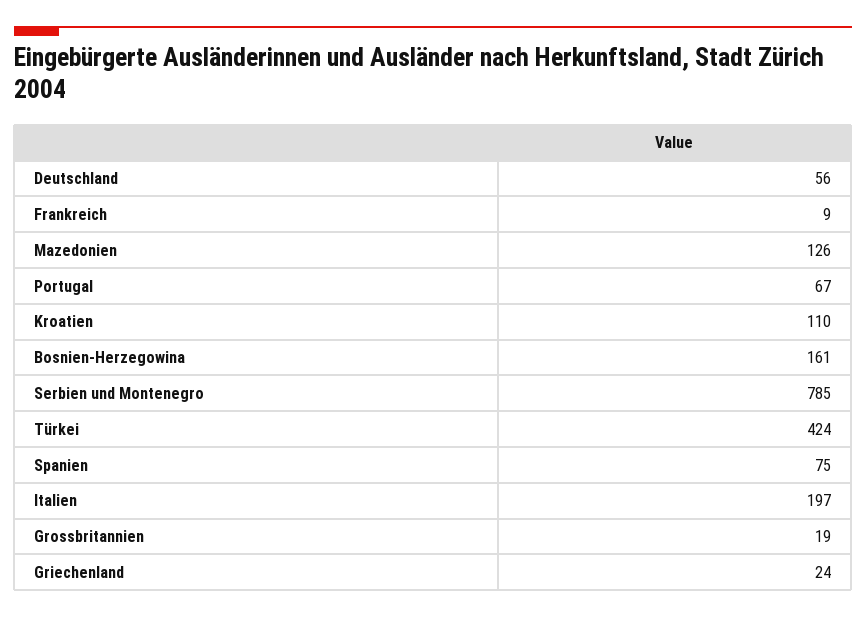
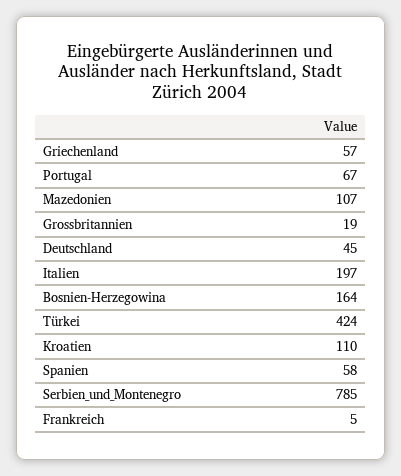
  {
-   "Deutschland": 56,
+   "Deutschland": 45,
-   "Frankreich": 9,
+   "Frankreich": 5,
-   "Mazedonien": 126,
+   "Mazedonien": 107,
    "Portugal": 67,
    "Kroatien": 110,
-   "Bosnien-Herzegowina": 161,
+   "Bosnien-Herzegowina": 164,
    "Serbien und Montenegro": 785,
    "Türkei": 424,
-   "Spanien": 75,
+   "Spanien": 58,
    "Italien": 197,
    "Grossbritannien": 19,
-   "Griechenland": 24
+   "Griechenland": 57
  }

